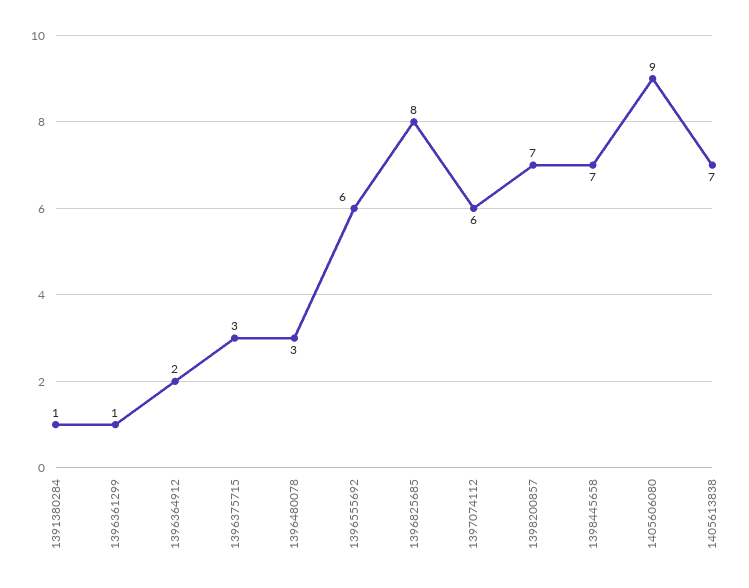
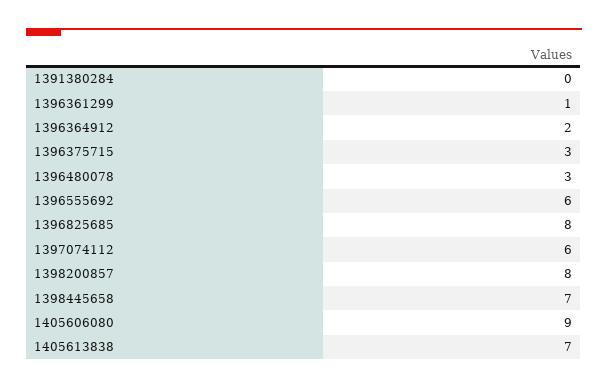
  {
-   "1391380284": 1,
+   "1391380284": 0,
    "1396361299": 1,
    "1396364912": 2,
    "1396375715": 3,
    "1396480078": 3,
    "1396555692": 6,
    "1396825685": 8,
    "1397074112": 6,
-   "1398200857": 7,
+   "1398200857": 8,
    "1398445658": 7,
    "1405606080": 9,
    "1405613838": 7
  }

